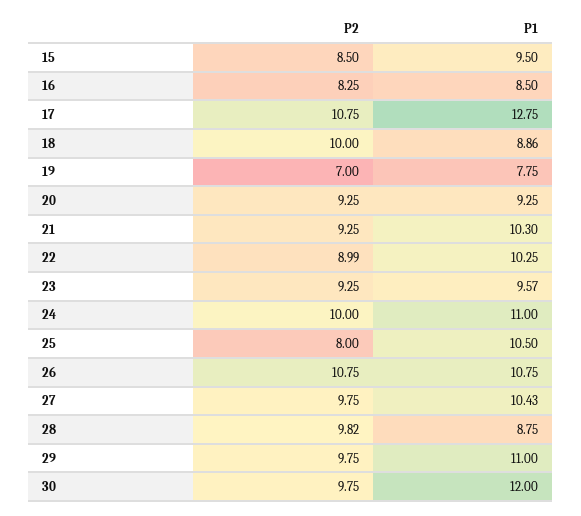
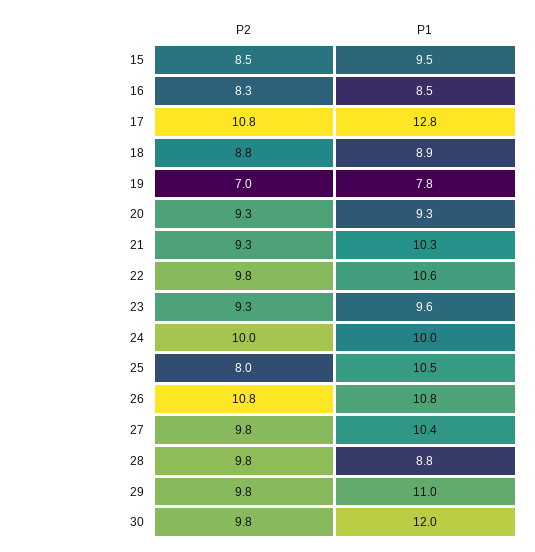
  {
    "P2": {
      "15": 8.5,
      "16": 8.25,
      "17": 10.75,
-     "18": 10,
+     "18": 8.8,
      "19": 7,
      "20": 9.25,
      "21": 9.25,
-     "22": 8.99,
+     "22": 9.8,
      "23": 9.25,
      "24": 10,
      "25": 8,
      "26": 10.75,
      "27": 9.75,
      "28": 9.82,
      "29": 9.75,
      "30": 9.75
    },
    "P1": {
      "15": 9.5,
      "16": 8.5,
      "17": 12.75,
      "18": 8.86,
      "19": 7.75,
      "20": 9.25,
      "21": 10.3,
-     "22": 10.25,
+     "22": 10.6,
      "23": 9.57,
-     "24": 11,
+     "24": 10,
      "25": 10.5,
      "26": 10.75,
      "27": 10.43,
      "28": 8.75,
      "29": 11,
      "30": 12
    }
  }

